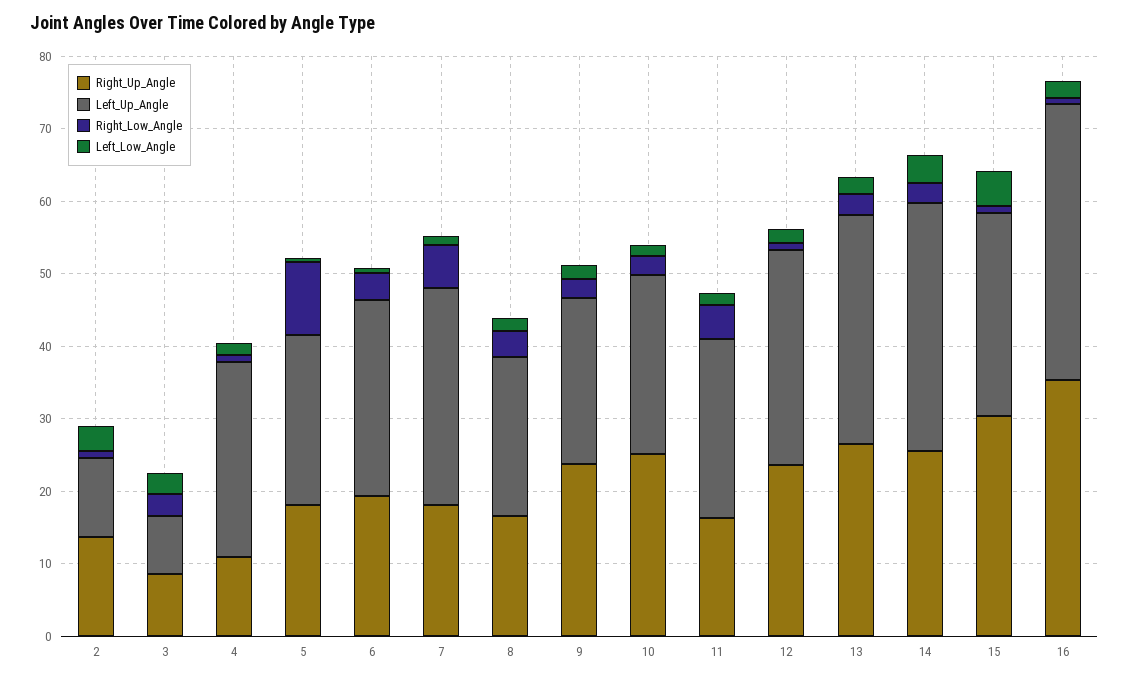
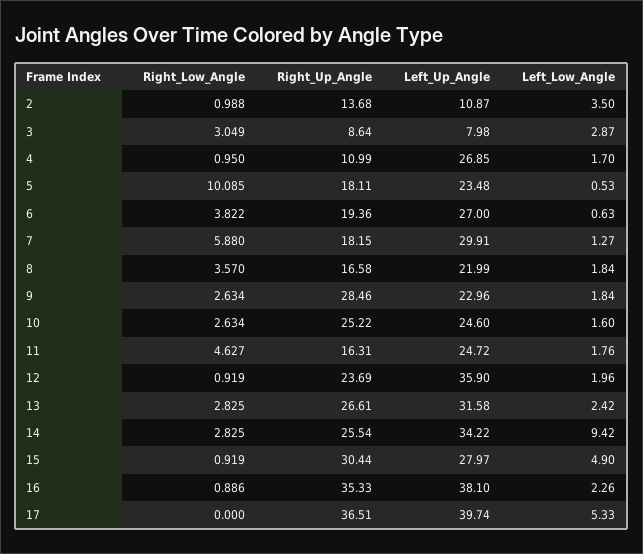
  {
    "Right_Up_Angle": {
      "2": 13.68,
      "3": 8.64,
      "4": 10.99,
      "5": 18.11,
      "6": 19.36,
      "7": 18.15,
      "8": 16.58,
-     "9": 24,
+     "9": 28.46,
      "10": 25.22,
      "11": 16.31,
      "12": 23.69,
      "13": 26.61,
      "14": 25.54,
      "15": 30.44,
-     "16": 35.33
+     "16": 35.33,
+     "17": 36.51
    },
    "Left_Up_Angle": {
      "2": 10.87,
      "3": 7.98,
      "4": 26.85,
      "5": 23.48,
      "6": 27,
      "7": 29.91,
      "8": 21.99,
      "9": 22.96,
      "10": 24.6,
      "11": 24.72,
-     "12": 30,
+     "12": 35.9,
      "13": 31.58,
      "14": 34.22,
      "15": 27.97,
-     "16": 38.1
+     "16": 38.1,
+     "17": 39.74
    },
    "Right_Low_Angle": {
      "2": 0.988,
      "3": 3.049,
      "4": 0.95,
      "5": 10.085,
      "6": 3.822,
      "7": 5.88,
      "8": 3.57,
      "9": 2.634,
      "10": 2.634,
      "11": 4.627,
      "12": 0.919,
      "13": 2.825,
      "14": 2.825,
      "15": 0.919,
-     "16": 0.886
+     "16": 0.886,
+     "17": 0
    },
    "Left_Low_Angle": {
      "2": 3.5,
      "3": 2.87,
      "4": 1.7,
      "5": 0.53,
      "6": 0.63,
      "7": 1.27,
      "8": 1.84,
      "9": 1.84,
      "10": 1.6,
      "11": 1.76,
      "12": 1.96,
      "13": 2.42,
-     "14": 4,
+     "14": 9.42,
      "15": 4.9,
-     "16": 2.26
+     "16": 2.26,
+     "17": 5.33
    }
  }

